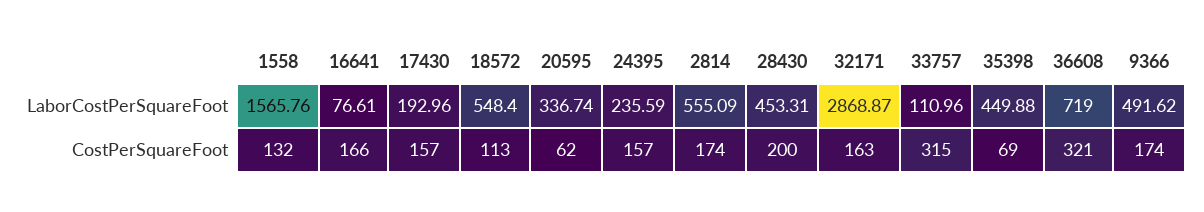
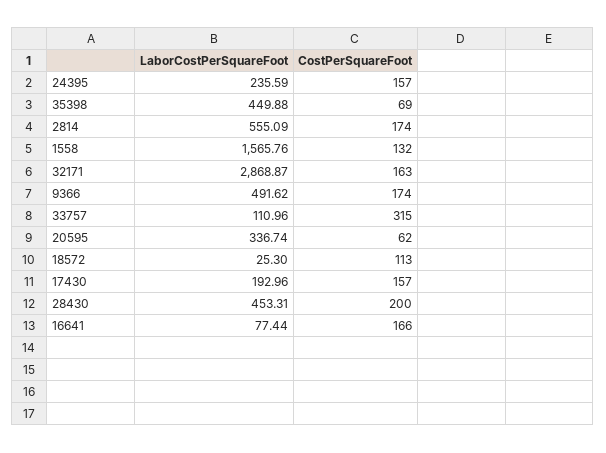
  {
    "1558": {
      "LaborCostPerSquareFoot": 1565.76,
      "CostPerSquareFoot": 132
    },
    "16641": {
-     "LaborCostPerSquareFoot": 76.61,
+     "LaborCostPerSquareFoot": 77.44,
      "CostPerSquareFoot": 166
    },
    "17430": {
      "LaborCostPerSquareFoot": 192.96,
      "CostPerSquareFoot": 157
    },
    "18572": {
-     "LaborCostPerSquareFoot": 548.4,
+     "LaborCostPerSquareFoot": 25.3,
      "CostPerSquareFoot": 113
    },
    "20595": {
      "LaborCostPerSquareFoot": 336.74,
      "CostPerSquareFoot": 62
    },
    "24395": {
      "LaborCostPerSquareFoot": 235.59,
      "CostPerSquareFoot": 157
    },
    "2814": {
      "LaborCostPerSquareFoot": 555.09,
      "CostPerSquareFoot": 174
    },
    "28430": {
      "LaborCostPerSquareFoot": 453.31,
      "CostPerSquareFoot": 200
    },
    "32171": {
      "LaborCostPerSquareFoot": 2868.87,
      "CostPerSquareFoot": 163
    },
    "33757": {
      "LaborCostPerSquareFoot": 110.96,
      "CostPerSquareFoot": 315
    },
    "35398": {
      "LaborCostPerSquareFoot": 449.88,
      "CostPerSquareFoot": 69
    },
-   "36608": {
-     "LaborCostPerSquareFoot": 719,
-     "CostPerSquareFoot": 321
-   },
    "9366": {
      "LaborCostPerSquareFoot": 491.62,
      "CostPerSquareFoot": 174
    }
  }

